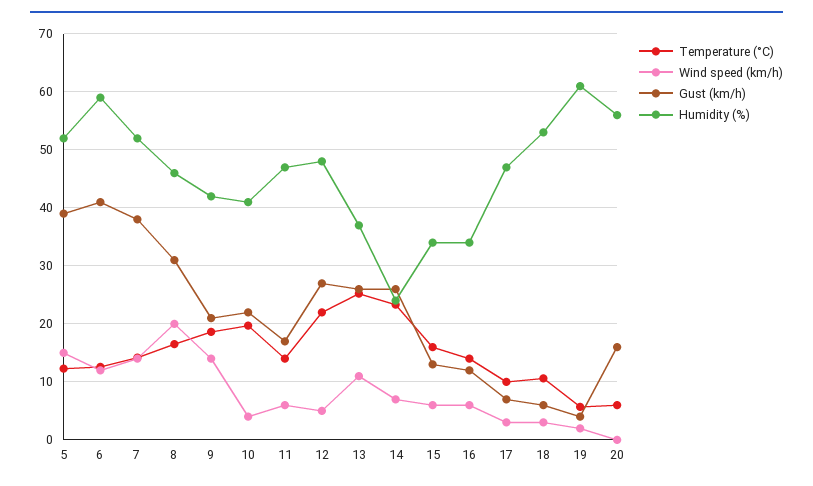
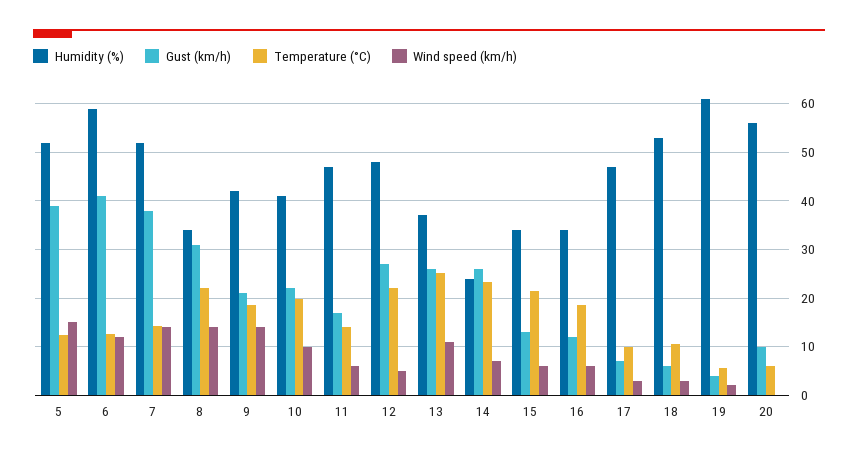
  {
    "Temperature (°C)": {
      "5": 12,
      "6": 12,
      "7": 14,
-     "8": 16,
+     "8": 22,
      "9": 18,
      "10": 20,
      "11": 14,
      "12": 22,
      "13": 26,
      "14": 24,
-     "15": 16,
+     "15": 22,
-     "16": 14,
+     "16": 18,
      "17": 10,
      "18": 10,
      "19": 6,
      "20": 6
    },
    "Wind speed (km/h)": {
      "5": 16,
      "6": 12,
      "7": 14,
-     "8": 20,
+     "8": 14,
      "9": 14,
-     "10": 4,
+     "10": 10,
      "11": 6,
      "12": 6,
      "13": 12,
      "14": 8,
      "15": 6,
      "16": 6,
      "17": 4,
      "18": 4,
      "19": 2,
      "20": 0
    },
    "Gust (km/h)": {
      "5": 40,
      "6": 42,
      "7": 38,
      "8": 32,
      "9": 22,
      "10": 22,
      "11": 18,
      "12": 28,
      "13": 26,
      "14": 26,
      "15": 14,
      "16": 12,
      "17": 8,
      "18": 6,
      "19": 4,
-     "20": 16
+     "20": 10
    },
    "Humidity (%)": {
      "5": 52,
      "6": 60,
      "7": 52,
-     "8": 46,
+     "8": 34,
      "9": 42,
      "10": 42,
      "11": 48,
      "12": 48,
      "13": 38,
      "14": 24,
      "15": 34,
      "16": 34,
      "17": 48,
      "18": 54,
      "19": 62,
      "20": 56
    }
  }

